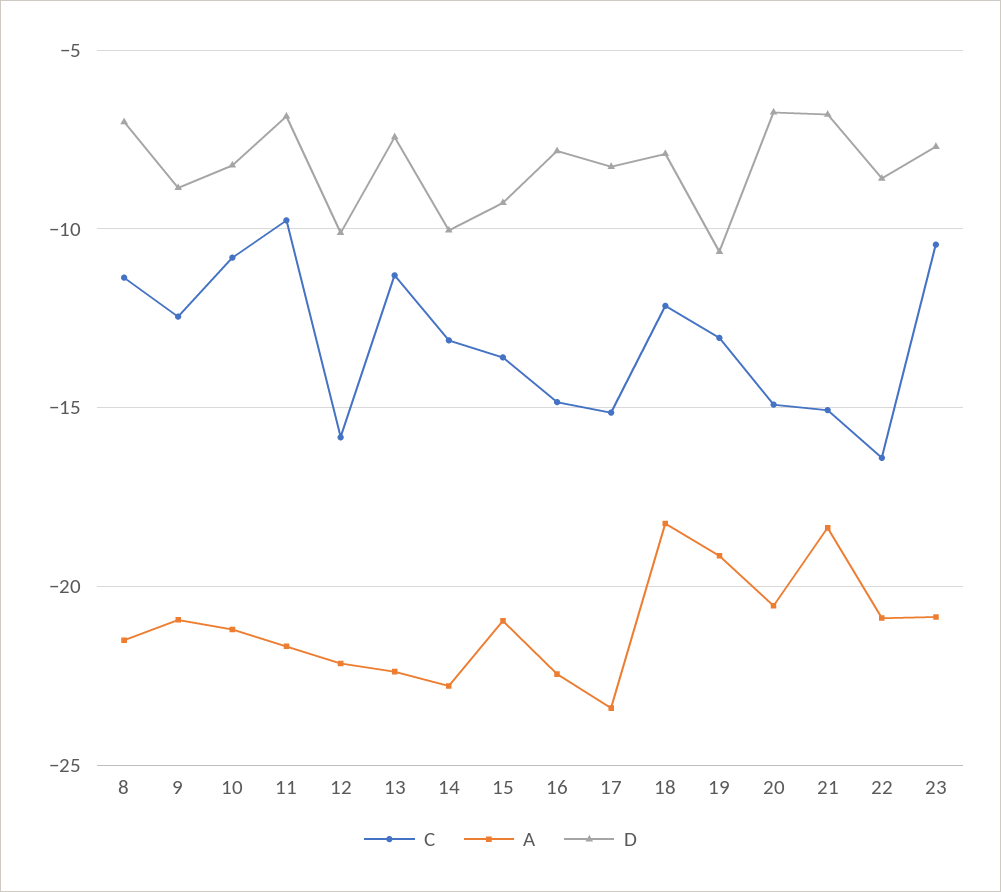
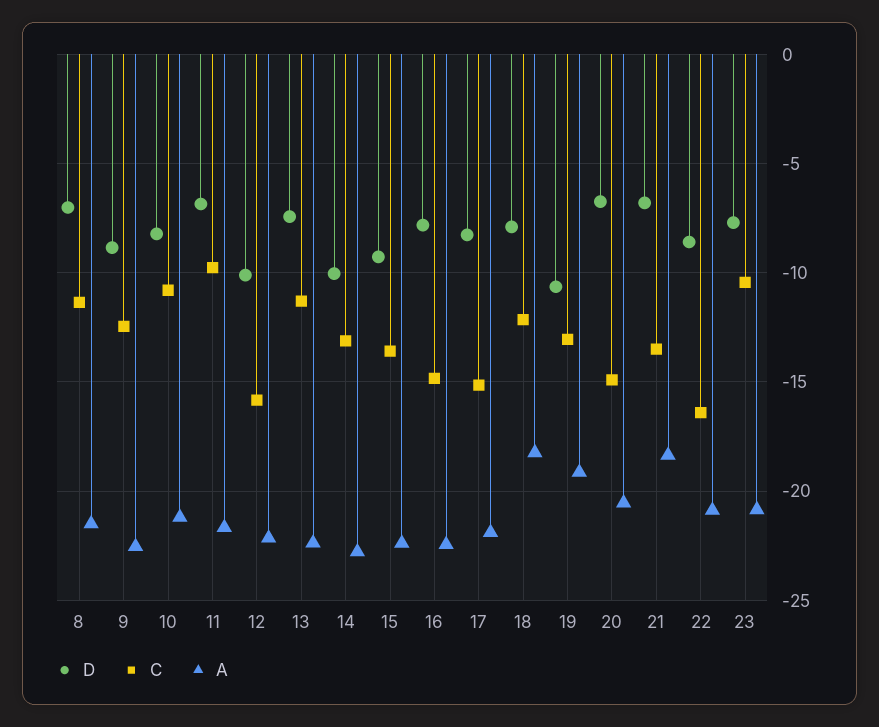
  {
    "C": {
      "8": -11.5,
      "9": -12.5,
      "10": -11,
      "11": -10,
      "12": -16,
      "13": -11.5,
      "14": -13,
      "15": -13.5,
      "16": -15,
      "17": -15,
      "18": -12,
      "19": -13,
      "20": -15,
-     "21": -15,
+     "21": -13.5,
      "22": -16.5,
      "23": -10.5
    },
    "A": {
      "8": -21.5,
-     "9": -21,
+     "9": -22.5,
      "10": -21,
      "11": -21.5,
      "12": -22,
      "13": -22.5,
      "14": -23,
-     "15": -21,
+     "15": -22.5,
      "16": -22.5,
-     "17": -23.5,
+     "17": -22,
      "18": -18,
      "19": -19,
      "20": -20.5,
      "21": -18.5,
      "22": -21,
      "23": -21
    },
    "D": {
      "8": -7,
      "9": -9,
      "10": -8,
      "11": -7,
      "12": -10,
      "13": -7.5,
      "14": -10,
      "15": -9.5,
      "16": -8,
      "17": -8.5,
      "18": -8,
      "19": -10.5,
      "20": -6.5,
      "21": -7,
      "22": -8.5,
      "23": -7.5
    }
  }

